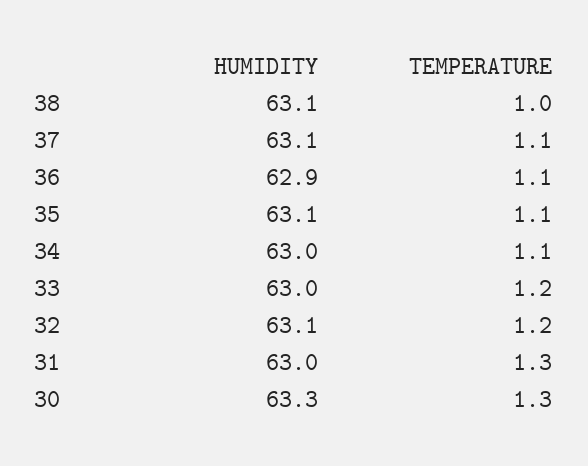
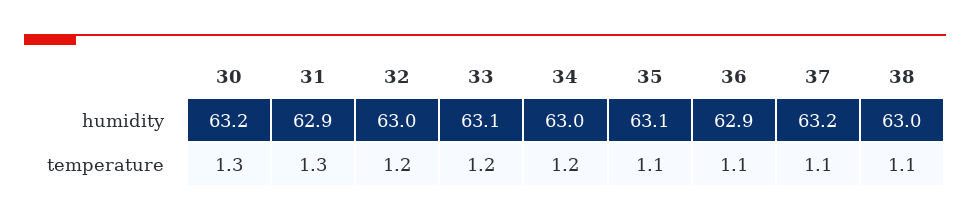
  {
    "HUMIDITY": {
-     "38": 63.1,
+     "38": 63,
-     "37": 63.1,
+     "37": 63.2,
      "36": 62.9,
      "35": 63.1,
      "34": 63,
-     "33": 63,
+     "33": 63.1,
-     "32": 63.1,
+     "32": 63,
-     "31": 63,
+     "31": 62.9,
-     "30": 63.3
+     "30": 63.2
    },
    "TEMPERATURE": {
-     "38": 1,
+     "38": 1.1,
      "37": 1.1,
      "36": 1.1,
      "35": 1.1,
-     "34": 1.1,
+     "34": 1.2,
      "33": 1.2,
      "32": 1.2,
      "31": 1.3,
      "30": 1.3
    }
  }

